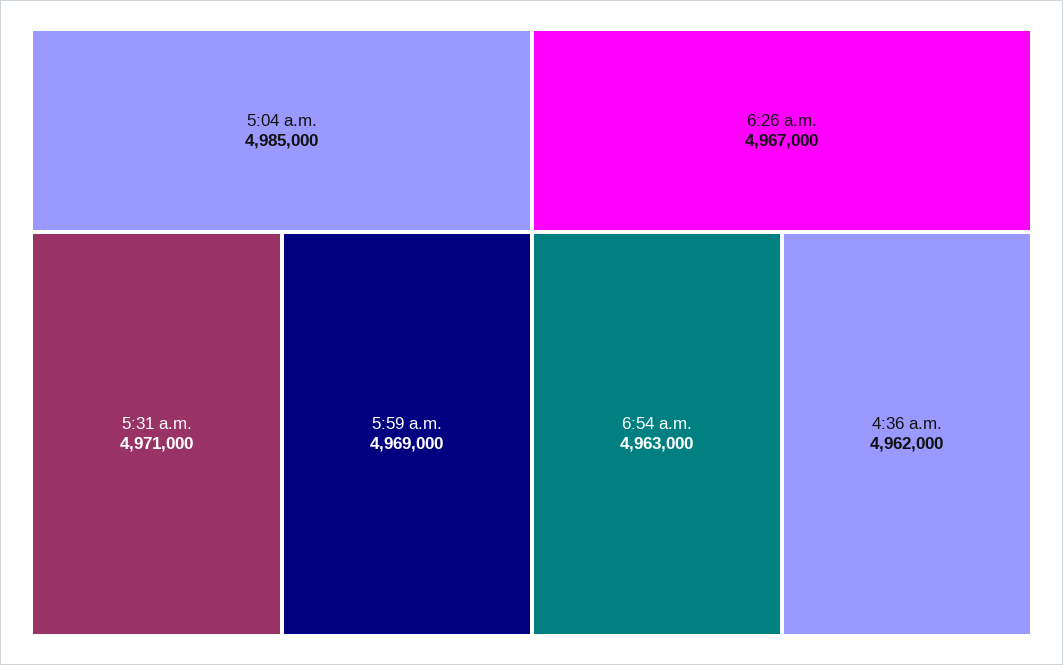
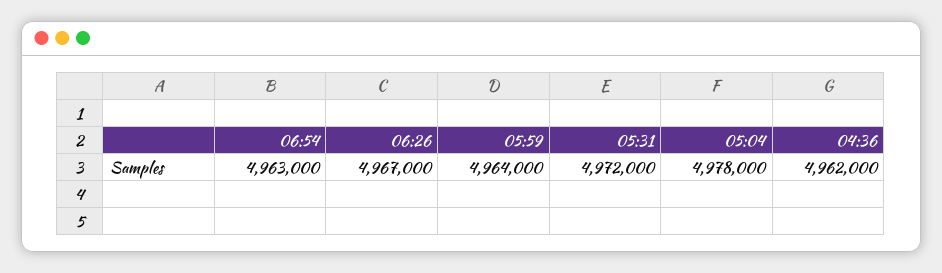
  {
-   "5:04 a.m.": 4985000,
+   "5:04 a.m.": 4978000,
-   "5:31 a.m.": 4971000,
+   "5:31 a.m.": 4972000,
-   "5:59 a.m.": 4969000,
+   "5:59 a.m.": 4964000,
    "6:26 a.m.": 4967000,
    "6:54 a.m.": 4963000,
    "4:36 a.m.": 4962000
  }

